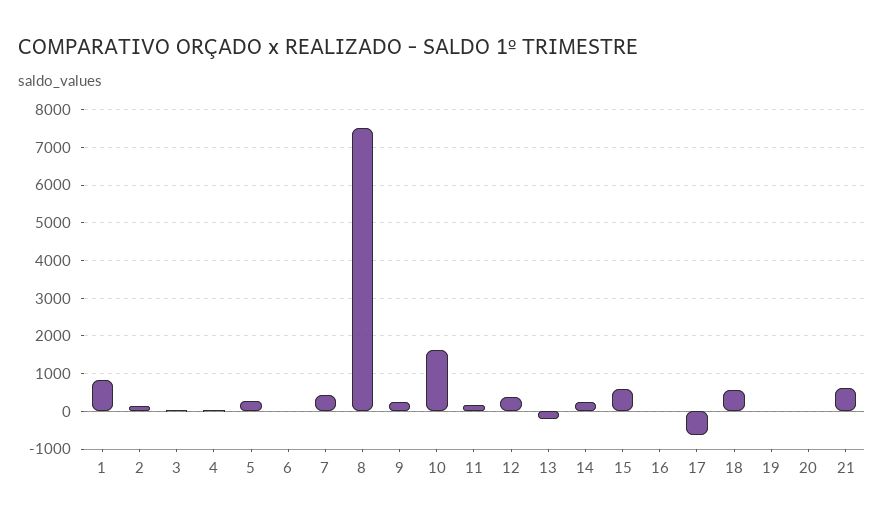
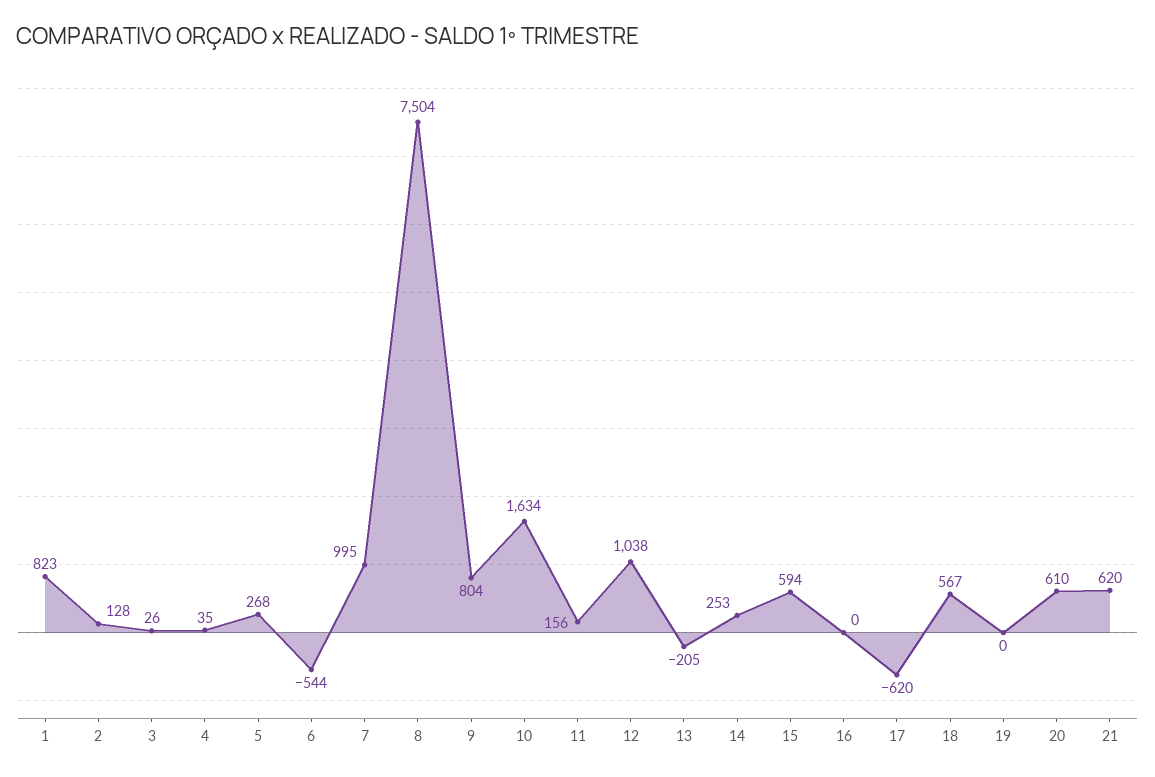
  {
    "1": 823,
    "2": 128,
    "3": 26,
    "4": 35,
    "5": 268,
-   "6": 0,
+   "6": -544,
-   "7": 400,
+   "7": 995,
    "8": 7504,
-   "9": 200,
+   "9": 804,
    "10": 1634,
    "11": 156,
-   "12": 400,
+   "12": 1038,
    "13": -205,
    "14": 253,
    "15": 594,
    "16": 0,
    "17": -620,
    "18": 567,
    "19": 0,
-   "20": 0,
+   "20": 610,
    "21": 620
  }

